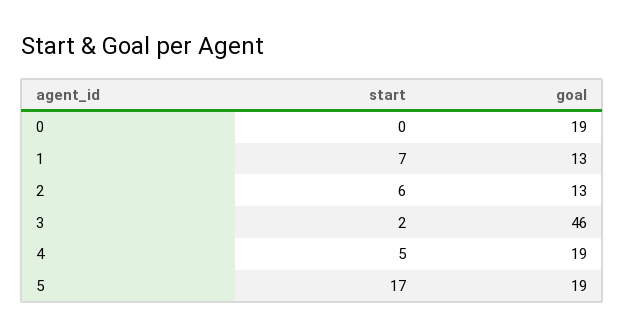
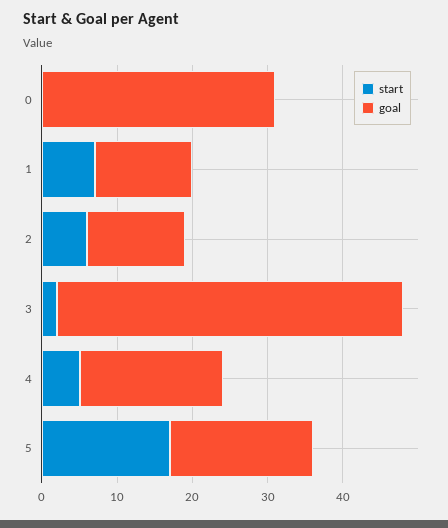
  {
    "start": {
      "0": 0,
      "1": 7,
      "2": 6,
      "3": 2,
      "4": 5,
      "5": 17
    },
    "goal": {
-     "0": 19,
+     "0": 30,
      "1": 13,
      "2": 13,
      "3": 46,
      "4": 19,
      "5": 19
    }
  }

